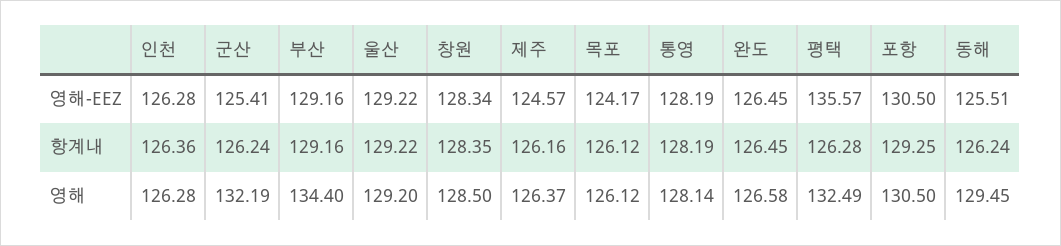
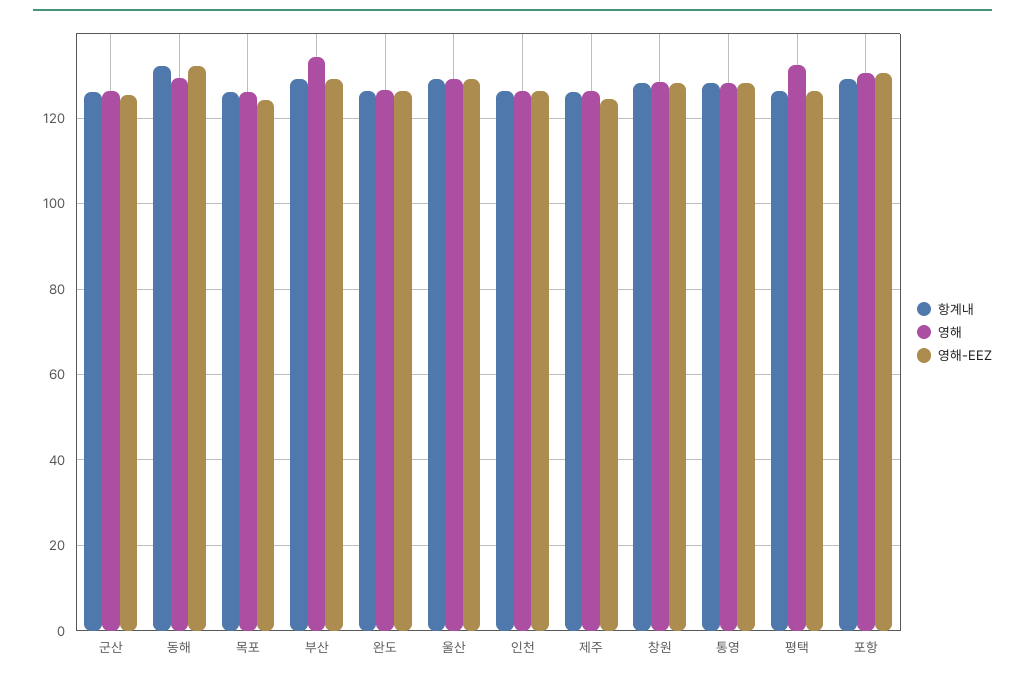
  {
    "영해-EEZ": {
      "인천": 126.28,
      "군산": 125.41,
      "부산": 129.16,
      "울산": 129.22,
      "창원": 128.34,
      "제주": 124.57,
      "목포": 124.17,
      "통영": 128.19,
      "완도": 126.45,
-     "평택": 135.57,
+     "평택": 126,
      "포항": 130.5,
-     "동해": 125.51
+     "동해": 132
    },
    "항계내": {
      "인천": 126.36,
      "군산": 126.24,
      "부산": 129.16,
      "울산": 129.22,
      "창원": 128.35,
      "제주": 126.16,
      "목포": 126.12,
      "통영": 128.19,
      "완도": 126.45,
      "평택": 126.28,
      "포항": 129.25,
-     "동해": 126.24
+     "동해": 132
    },
    "영해": {
      "인천": 126.28,
-     "군산": 132.19,
+     "군산": 126,
      "부산": 134.4,
      "울산": 129.2,
      "창원": 128.5,
      "제주": 126.37,
      "목포": 126.12,
      "통영": 128.14,
      "완도": 126.58,
      "평택": 132.49,
      "포항": 130.5,
      "동해": 129.45
    }
  }

